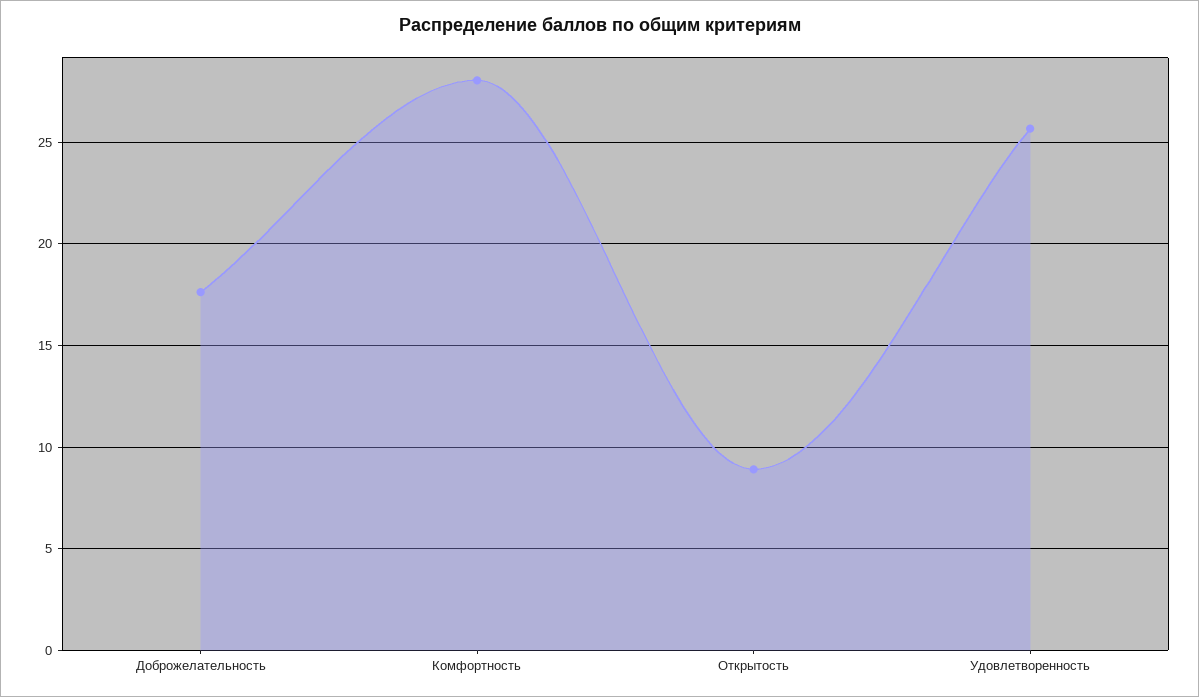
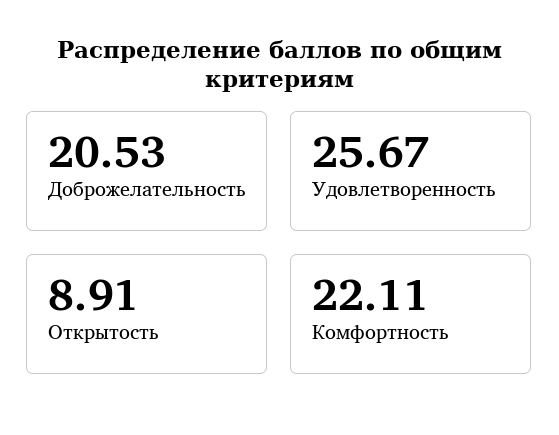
  {
-   "Доброжелательность": 17.5,
+   "Доброжелательность": 20.53,
-   "Комфортность": 28,
+   "Комфортность": 22.11,
    "Открытость": 8.91,
    "Удовлетворенность": 25.67
  }

